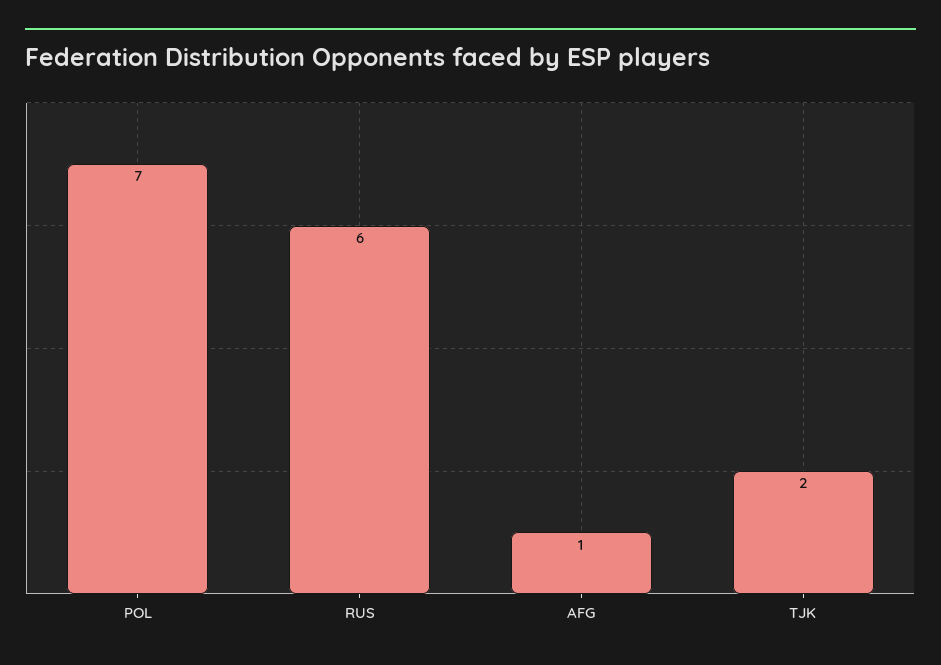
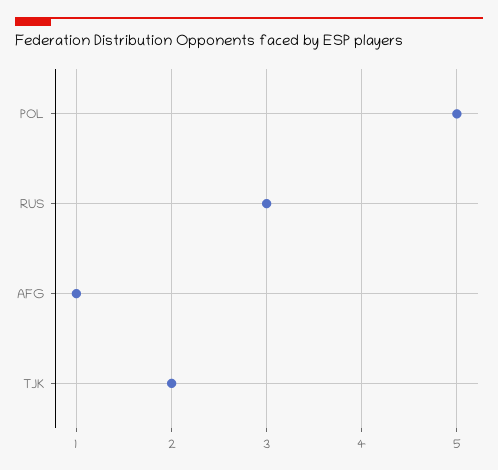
  {
-   "POL": 7,
+   "POL": 5,
-   "RUS": 6,
+   "RUS": 3,
    "AFG": 1,
    "TJK": 2
  }

